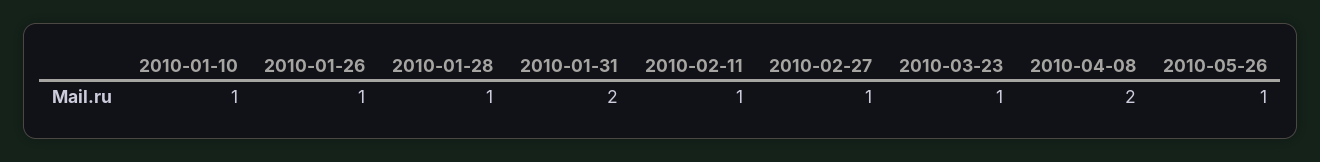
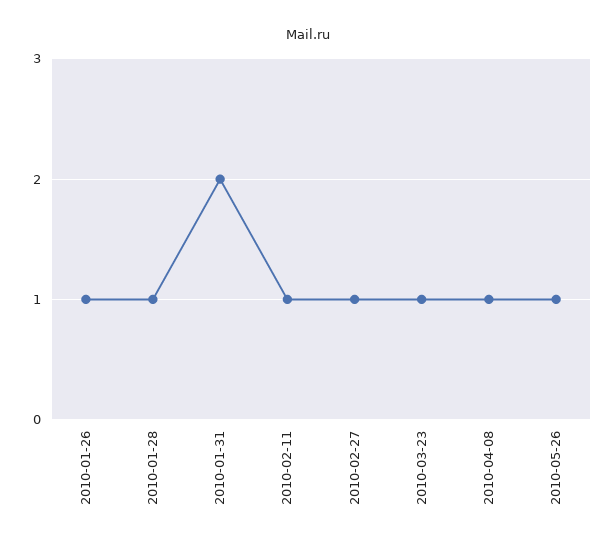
  {
-   "2010-01-10": 1,
    "2010-01-26": 1,
    "2010-01-28": 1,
    "2010-01-31": 2,
    "2010-02-11": 1,
    "2010-02-27": 1,
    "2010-03-23": 1,
-   "2010-04-08": 2,
+   "2010-04-08": 1,
    "2010-05-26": 1
  }

